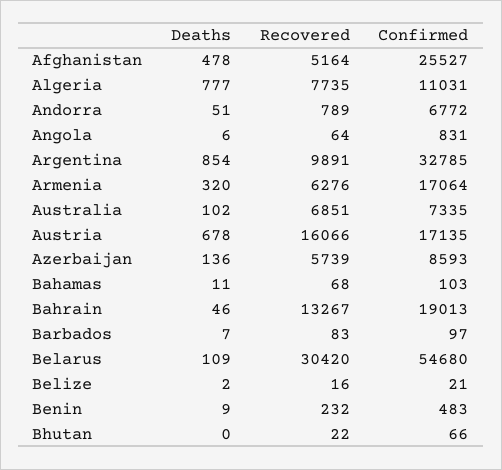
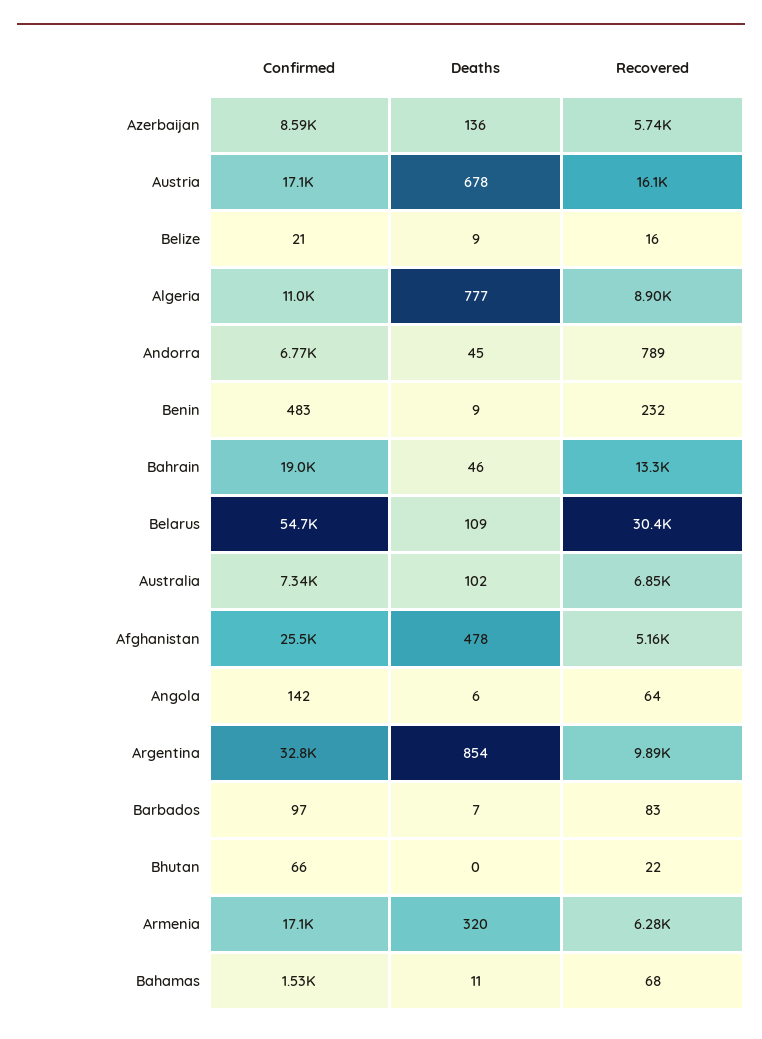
  {
    "Deaths": {
      "Afghanistan": 478,
      "Algeria": 777,
-     "Andorra": 51,
+     "Andorra": 45,
      "Angola": 6,
      "Argentina": 854,
      "Armenia": 320,
      "Australia": 102,
      "Austria": 678,
      "Azerbaijan": 136,
      "Bahamas": 11,
      "Bahrain": 46,
      "Barbados": 7,
      "Belarus": 109,
-     "Belize": 2,
+     "Belize": 9,
      "Benin": 9,
      "Bhutan": 0
    },
    "Recovered": {
      "Afghanistan": 5164,
-     "Algeria": 7735,
+     "Algeria": 8900,
      "Andorra": 789,
      "Angola": 64,
      "Argentina": 9891,
      "Armenia": 6276,
      "Australia": 6851,
      "Austria": 16066,
      "Azerbaijan": 5739,
      "Bahamas": 68,
      "Bahrain": 13267,
      "Barbados": 83,
      "Belarus": 30420,
      "Belize": 16,
      "Benin": 232,
      "Bhutan": 22
    },
    "Confirmed": {
      "Afghanistan": 25527,
      "Algeria": 11031,
      "Andorra": 6772,
-     "Angola": 831,
+     "Angola": 142,
      "Argentina": 32785,
      "Armenia": 17064,
      "Australia": 7335,
      "Austria": 17135,
      "Azerbaijan": 8593,
-     "Bahamas": 103,
+     "Bahamas": 1530,
      "Bahrain": 19013,
      "Barbados": 97,
      "Belarus": 54680,
      "Belize": 21,
      "Benin": 483,
      "Bhutan": 66
    }
  }

